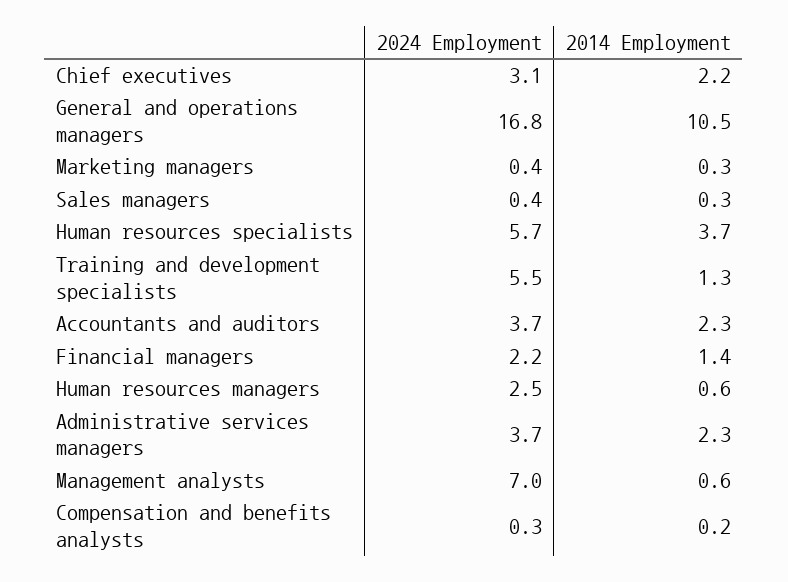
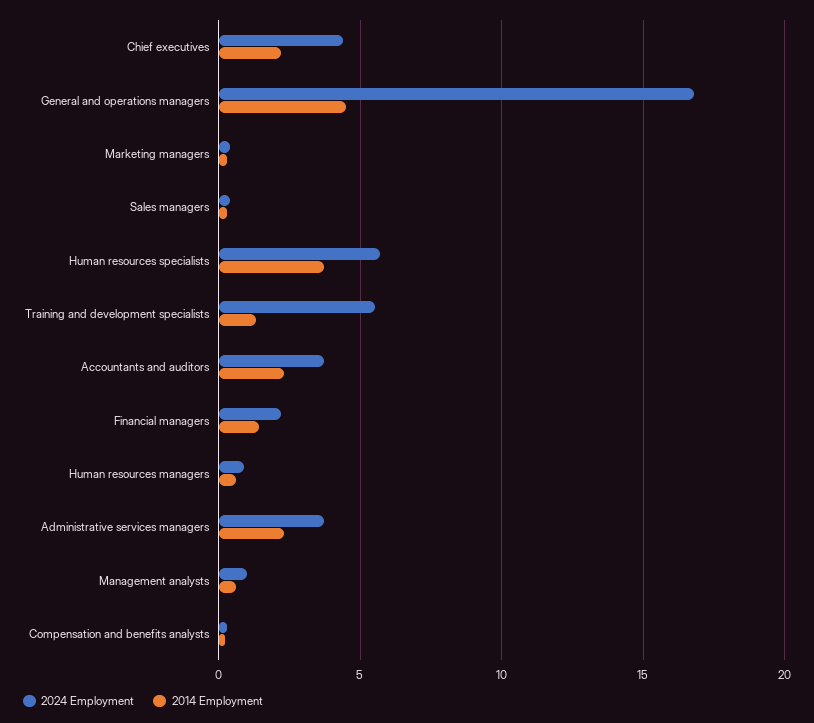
  {
    "2024 Employment": {
-     "Chief executives": 3.1,
+     "Chief executives": 4.5,
      "General and operations managers": 16.8,
      "Marketing managers": 0.4,
      "Sales managers": 0.4,
      "Human resources specialists": 5.7,
      "Training and development specialists": 5.5,
      "Accountants and auditors": 3.7,
      "Financial managers": 2.2,
-     "Human resources managers": 2.5,
+     "Human resources managers": 1,
      "Administrative services managers": 3.7,
-     "Management analysts": 7,
+     "Management analysts": 1,
      "Compensation and benefits analysts": 0.3
    },
    "2014 Employment": {
      "Chief executives": 2.2,
-     "General and operations managers": 10.5,
+     "General and operations managers": 4.5,
      "Marketing managers": 0.3,
      "Sales managers": 0.3,
      "Human resources specialists": 3.7,
      "Training and development specialists": 1.3,
      "Accountants and auditors": 2.3,
      "Financial managers": 1.4,
      "Human resources managers": 0.6,
      "Administrative services managers": 2.3,
      "Management analysts": 0.6,
      "Compensation and benefits analysts": 0.2
    }
  }

